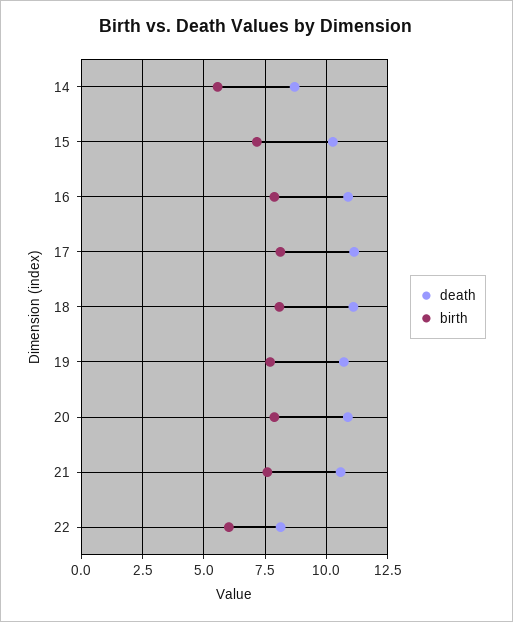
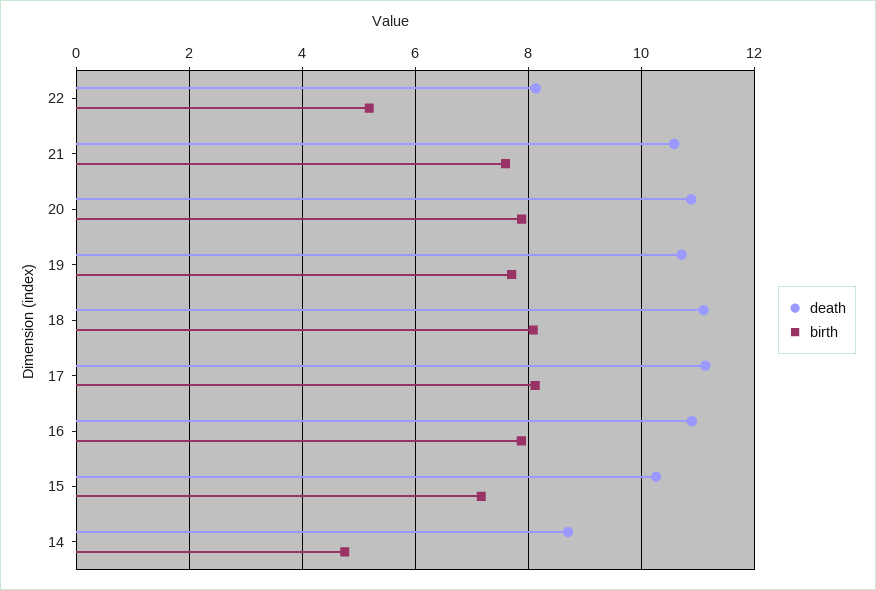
  {
    "death": {
      "14": 8.8,
      "15": 10.2,
      "16": 10.8,
      "17": 11.2,
      "18": 11.2,
      "19": 10.8,
      "20": 10.8,
      "21": 10.6,
      "22": 8.2
    },
    "birth": {
-     "14": 5.5,
+     "14": 4.8,
      "15": 7.2,
      "16": 7.8,
      "17": 8.2,
      "18": 8,
      "19": 7.8,
      "20": 7.8,
      "21": 7.6,
-     "22": 6
+     "22": 5.2
    }
  }

